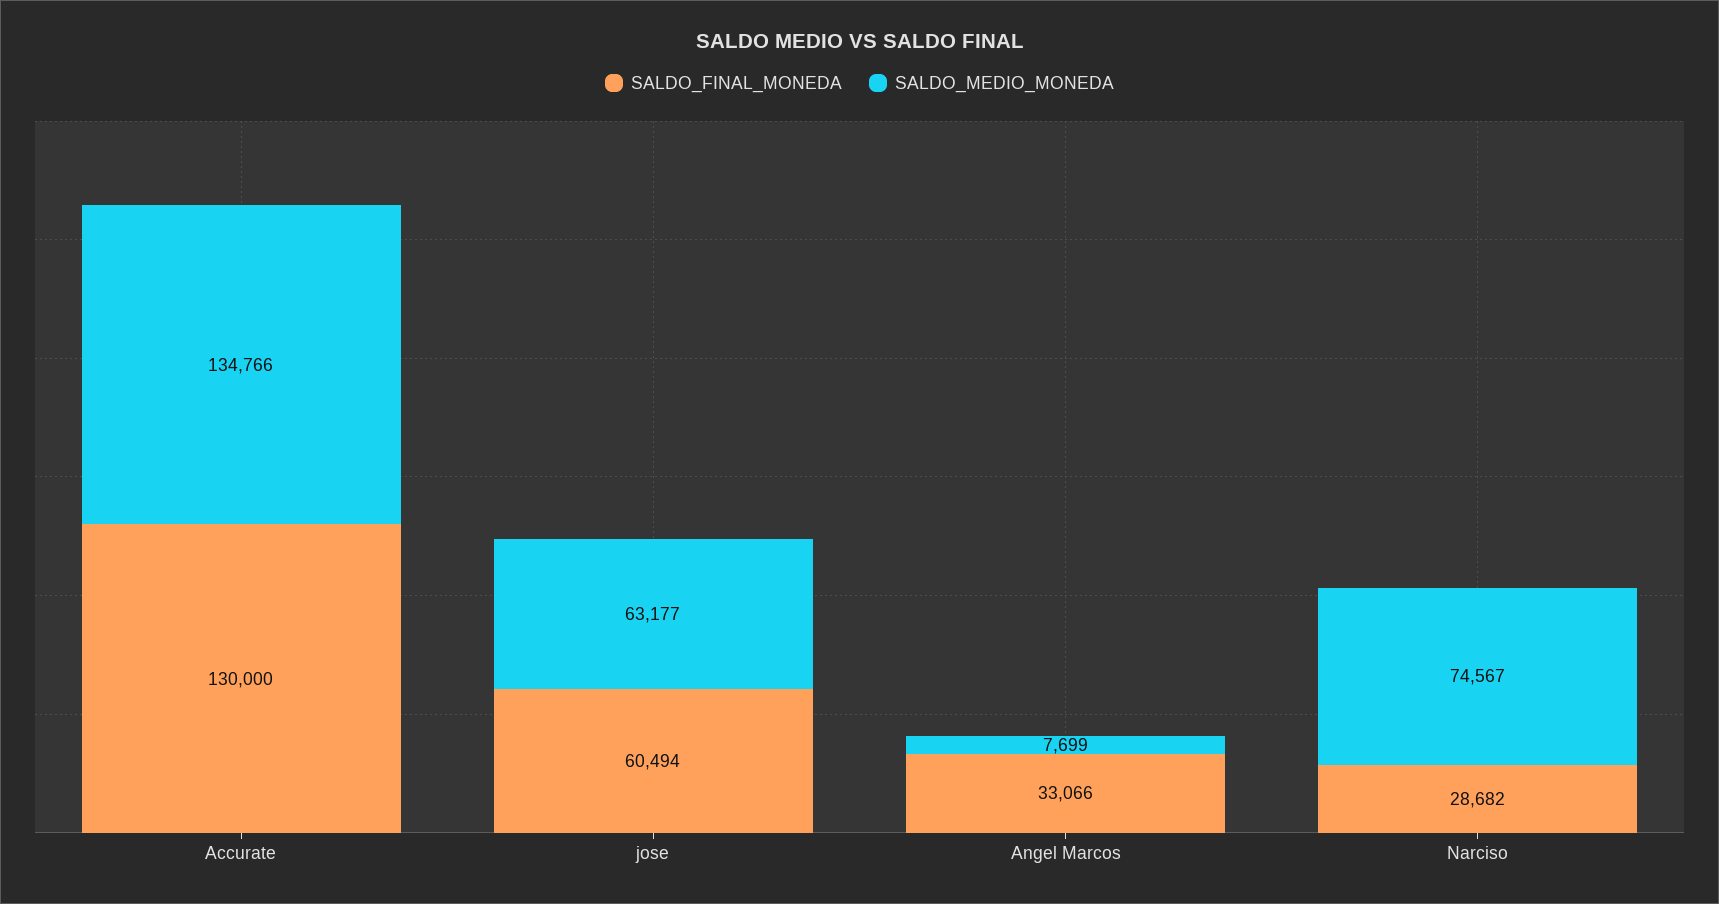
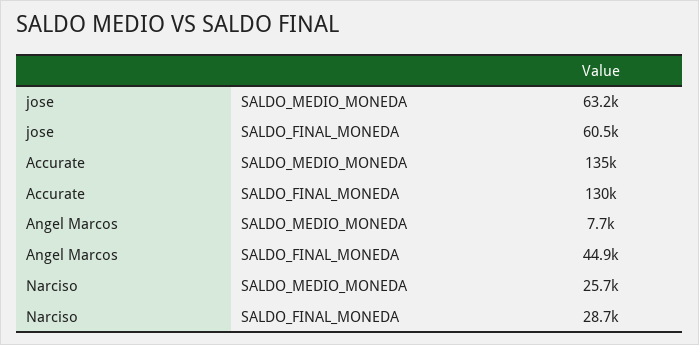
  {
    "SALDO_FINAL_MONEDA": {
      "Accurate": 130000,
      "jose": 60494,
-     "Angel Marcos": 33066,
+     "Angel Marcos": 44900,
      "Narciso": 28682
    },
    "SALDO_MEDIO_MONEDA": {
      "Accurate": 134766,
      "jose": 63177,
      "Angel Marcos": 7699,
-     "Narciso": 74567
+     "Narciso": 25700
    }
  }

